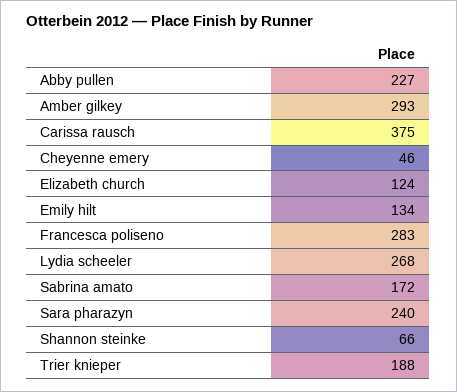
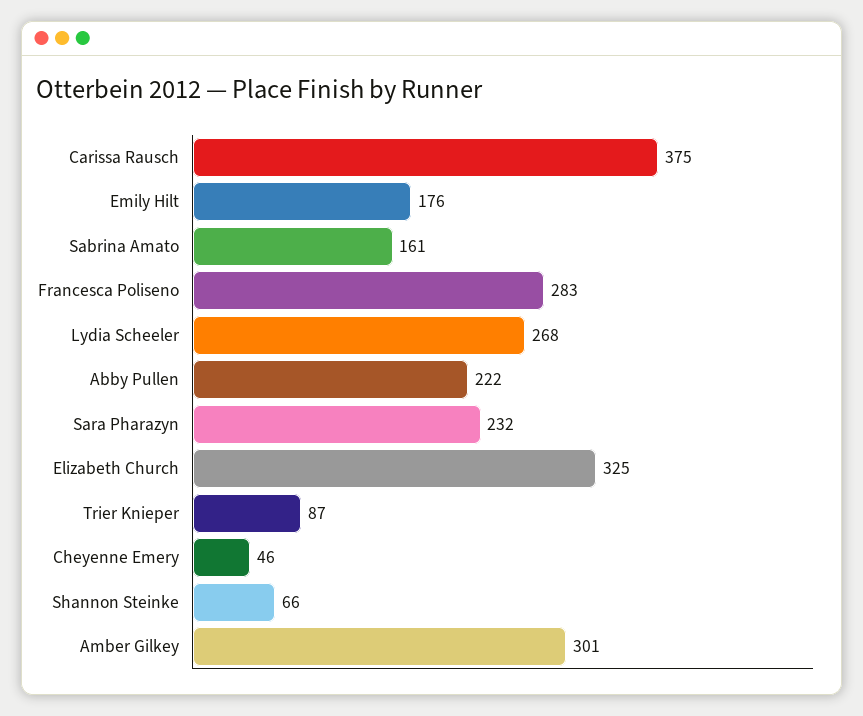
  {
-   "Abby pullen": 227,
+   "Abby pullen": 222,
-   "Amber gilkey": 293,
+   "Amber gilkey": 301,
    "Carissa rausch": 375,
    "Cheyenne emery": 46,
-   "Elizabeth church": 124,
+   "Elizabeth church": 325,
-   "Emily hilt": 134,
+   "Emily hilt": 176,
    "Francesca poliseno": 283,
    "Lydia scheeler": 268,
-   "Sabrina amato": 172,
+   "Sabrina amato": 161,
-   "Sara pharazyn": 240,
+   "Sara pharazyn": 232,
    "Shannon steinke": 66,
-   "Trier knieper": 188
+   "Trier knieper": 87
  }

